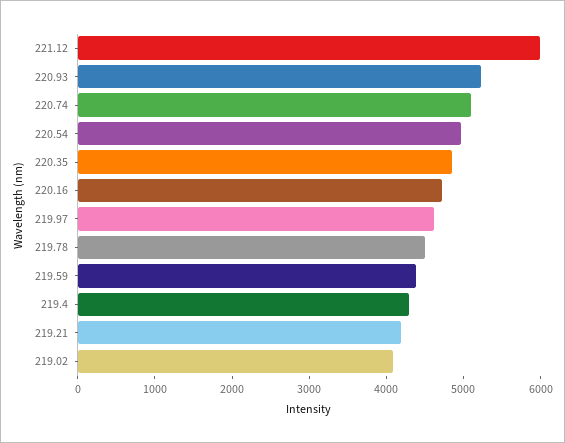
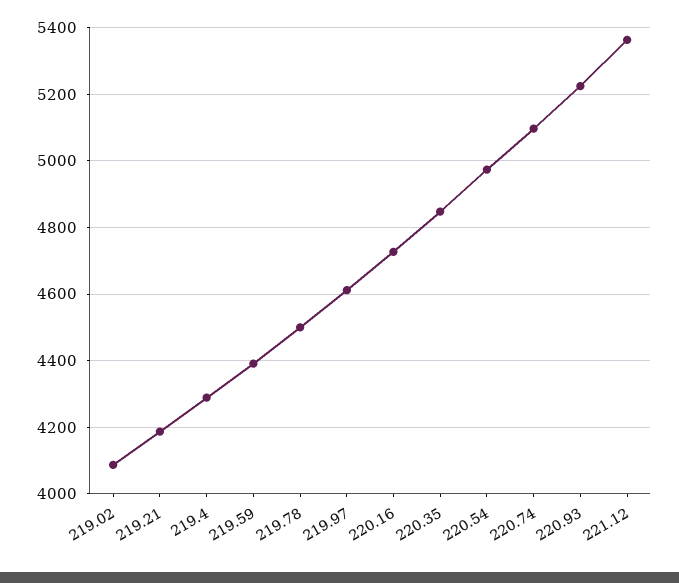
  {
-   "221.12": 6000,
+   "221.12": 5360,
    "220.93": 5220,
    "220.74": 5100,
    "220.54": 4980,
    "220.35": 4840,
    "220.16": 4720,
    "219.97": 4620,
    "219.78": 4500,
    "219.59": 4400,
    "219.4": 4280,
    "219.21": 4180,
    "219.02": 4080
  }

